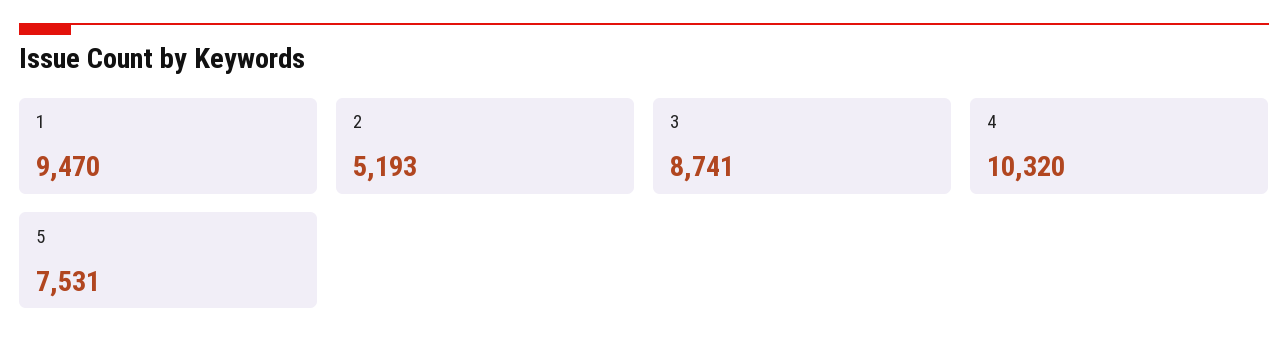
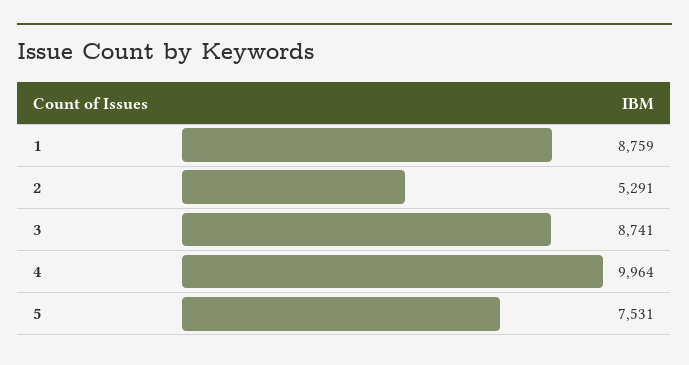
  {
-   "1": 9470,
+   "1": 8759,
-   "2": 5193,
+   "2": 5291,
    "3": 8741,
-   "4": 10320,
+   "4": 9964,
    "5": 7531
  }

